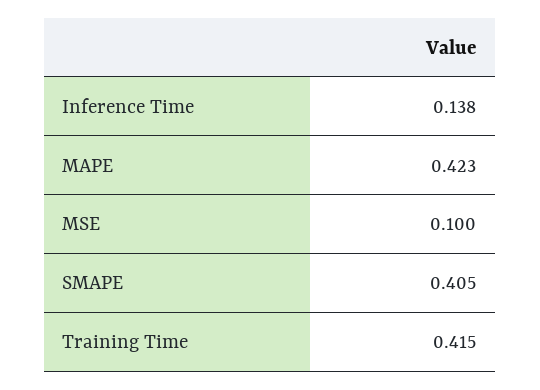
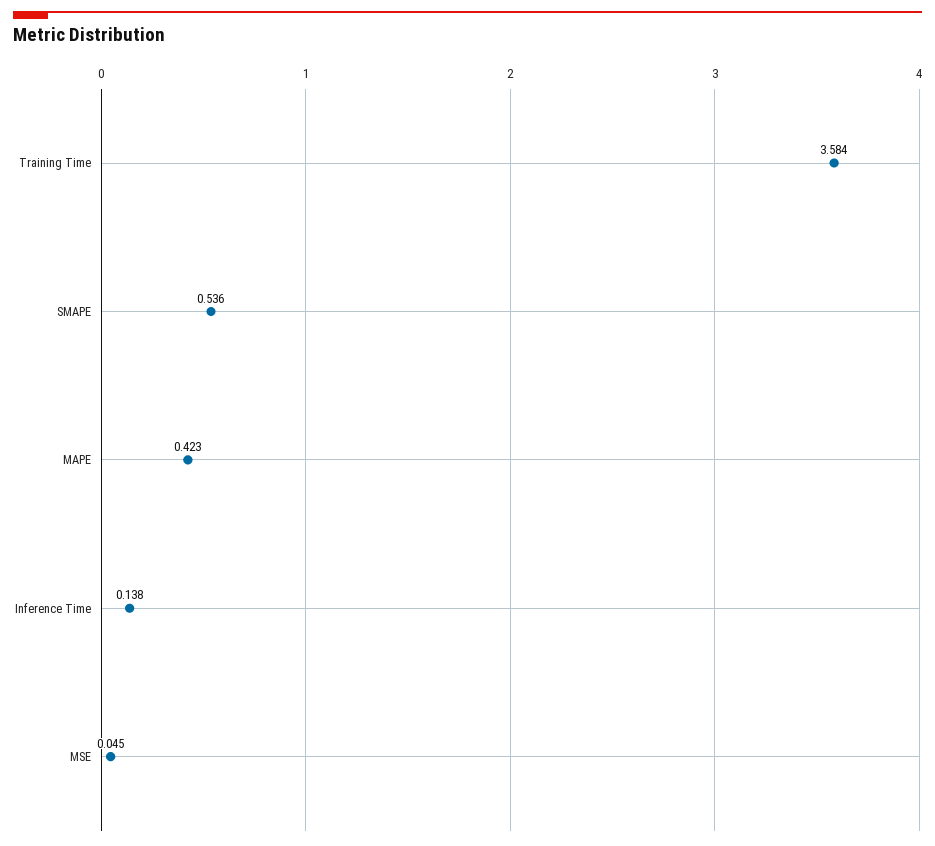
  {
    "Inference Time": 0.138,
    "MAPE": 0.423,
-   "MSE": 0.1,
+   "MSE": 0.045,
-   "SMAPE": 0.405,
+   "SMAPE": 0.536,
-   "Training Time": 0.415
+   "Training Time": 3.584
  }

